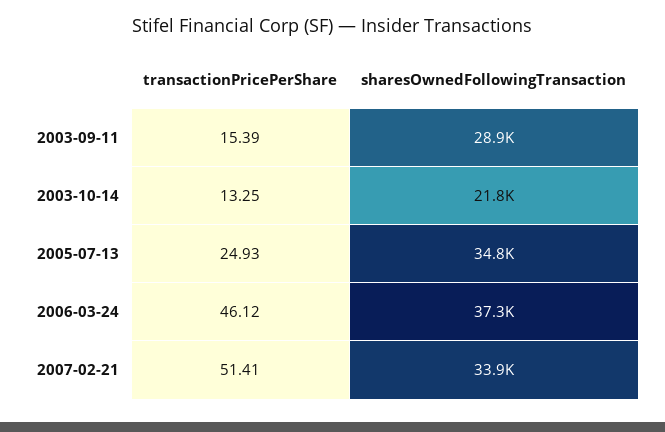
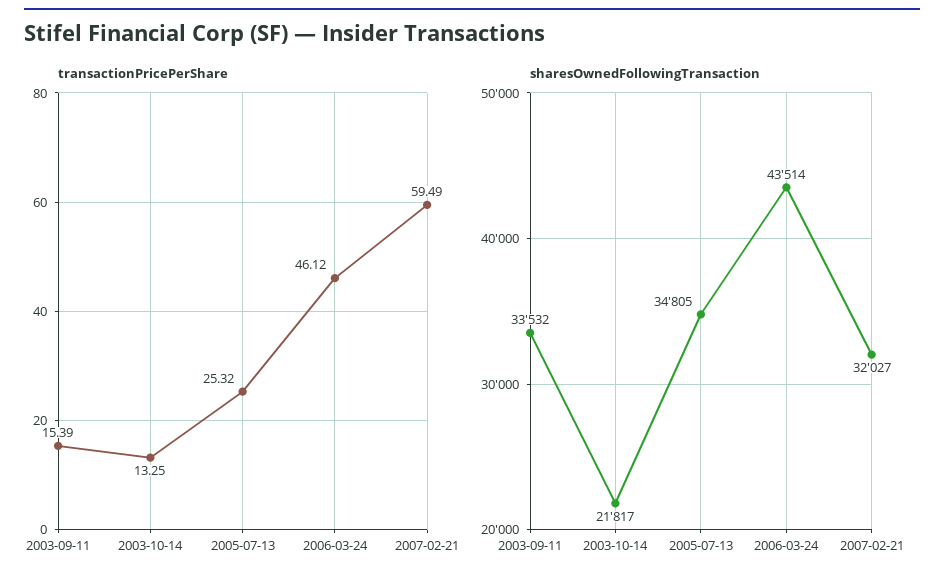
  {
    "transactionPricePerShare": {
      "2003-09-11": 15.39,
      "2003-10-14": 13.25,
-     "2005-07-13": 24.93,
+     "2005-07-13": 25.32,
      "2006-03-24": 46.12,
-     "2007-02-21": 51.41
+     "2007-02-21": 59.49
    },
    "sharesOwnedFollowingTransaction": {
-     "2003-09-11": 28900,
+     "2003-09-11": 33532,
      "2003-10-14": 21817,
      "2005-07-13": 34805,
-     "2006-03-24": 37300,
+     "2006-03-24": 43514,
-     "2007-02-21": 33900
+     "2007-02-21": 32027
    }
  }

